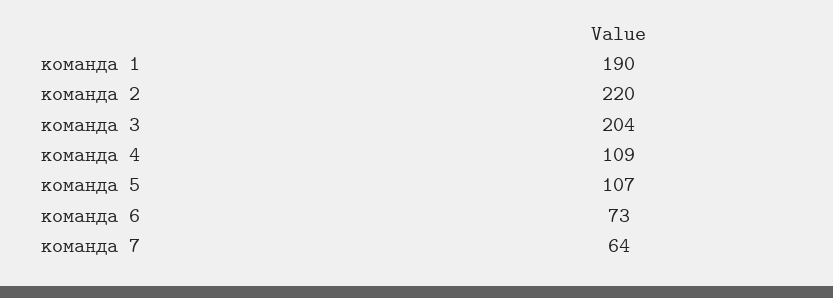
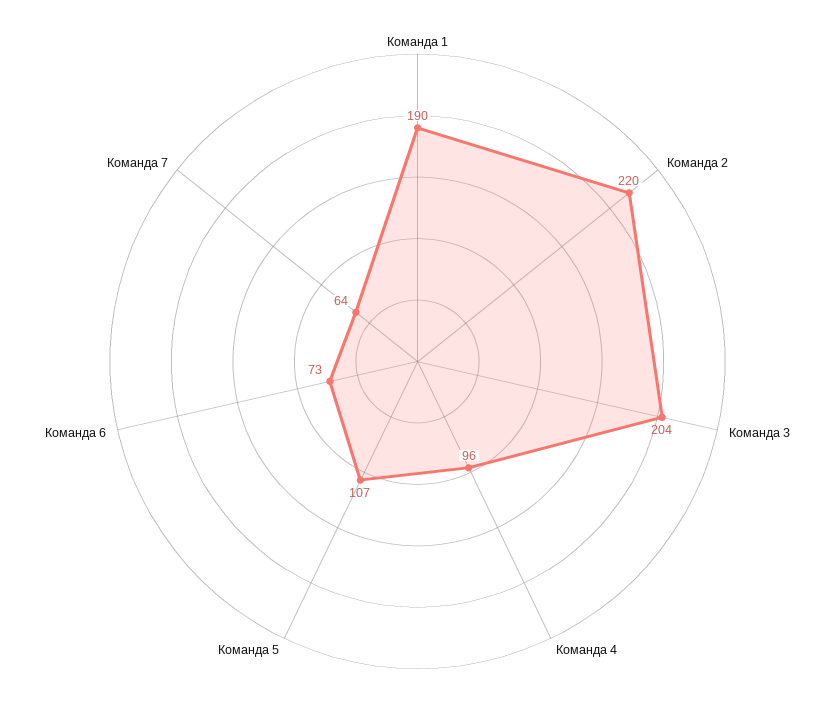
  {
    "команда 1": 190,
    "команда 2": 220,
    "команда 3": 204,
-   "команда 4": 109,
+   "команда 4": 96,
    "команда 5": 107,
    "команда 6": 73,
    "команда 7": 64
  }

